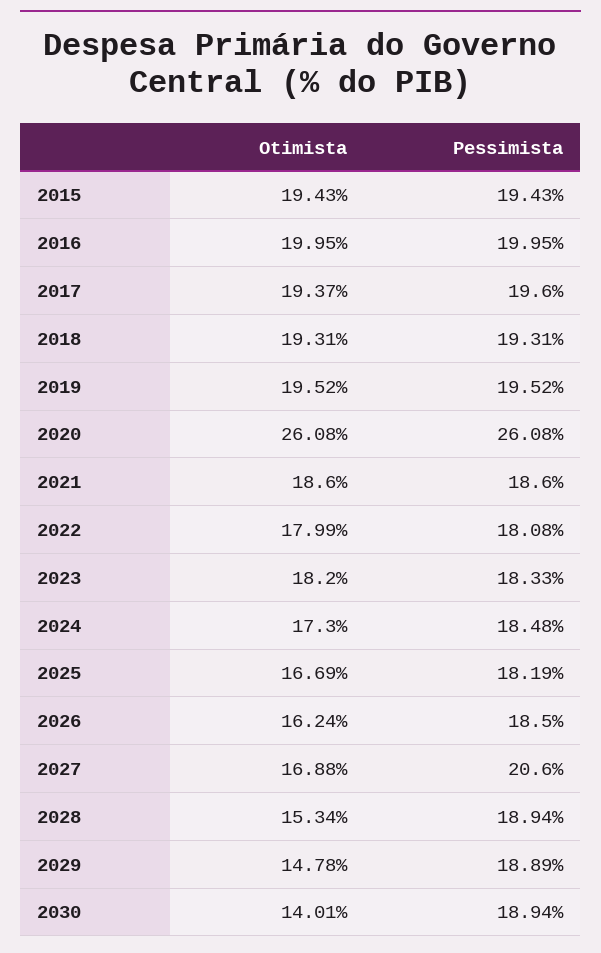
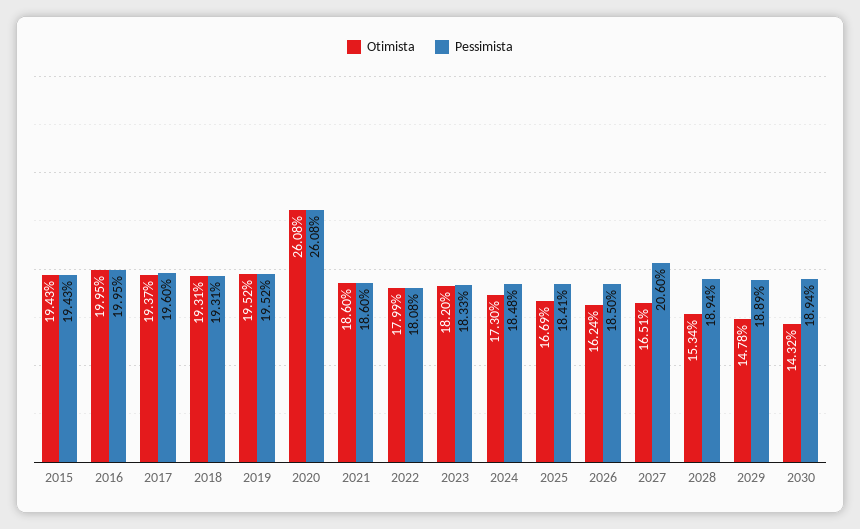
  {
    "Otimista": {
      "2015": 19.43,
      "2016": 19.95,
      "2017": 19.37,
      "2018": 19.31,
      "2019": 19.52,
      "2020": 26.08,
      "2021": 18.6,
      "2022": 17.99,
      "2023": 18.2,
      "2024": 17.3,
      "2025": 16.69,
      "2026": 16.24,
-     "2027": 16.88,
+     "2027": 16.51,
      "2028": 15.34,
      "2029": 14.78,
-     "2030": 14.01
+     "2030": 14.32
    },
    "Pessimista": {
      "2015": 19.43,
      "2016": 19.95,
      "2017": 19.6,
      "2018": 19.31,
      "2019": 19.52,
      "2020": 26.08,
      "2021": 18.6,
      "2022": 18.08,
      "2023": 18.33,
      "2024": 18.48,
-     "2025": 18.19,
+     "2025": 18.41,
      "2026": 18.5,
      "2027": 20.6,
      "2028": 18.94,
      "2029": 18.89,
      "2030": 18.94
    }
  }

